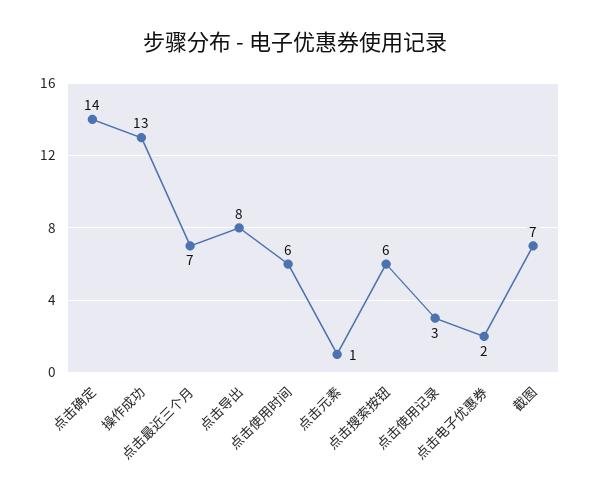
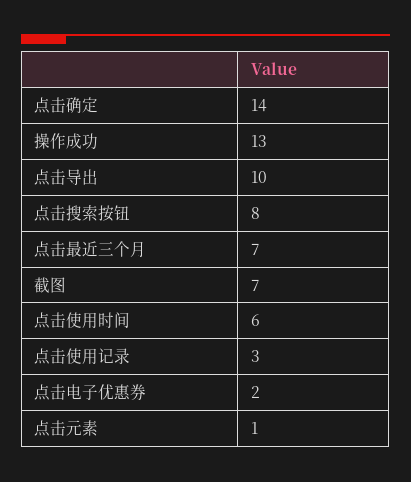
  {
    "点击确定": 14,
    "操作成功": 13,
    "点击最近三个月": 7,
-   "点击导出": 8,
+   "点击导出": 10,
    "点击使用时间": 6,
    "点击元素": 1,
-   "点击搜索按钮": 6,
+   "点击搜索按钮": 8,
    "点击使用记录": 3,
    "点击电子优惠券": 2,
    "截图": 7
  }

